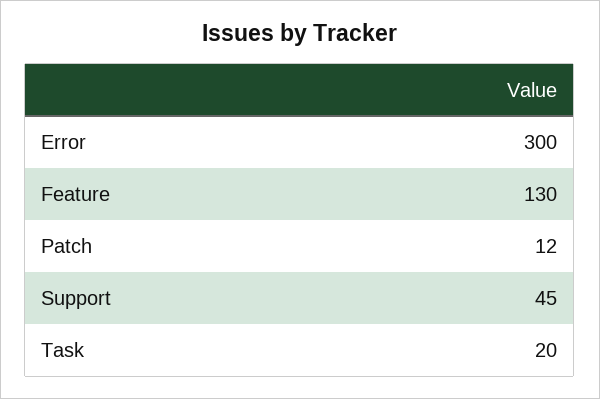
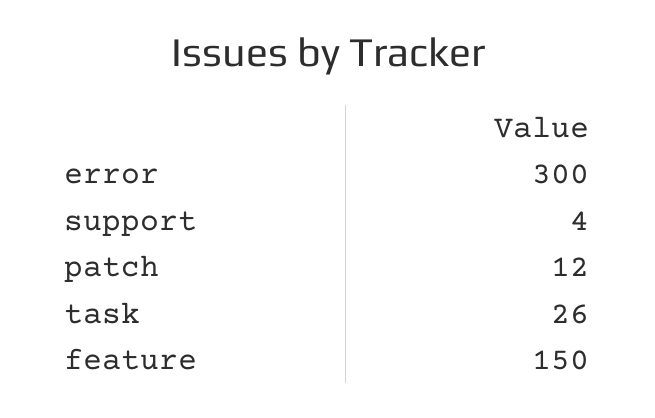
  {
    "Error": 300,
-   "Feature": 130,
+   "Feature": 150,
    "Patch": 12,
-   "Support": 45,
+   "Support": 4,
-   "Task": 20
+   "Task": 26
  }

